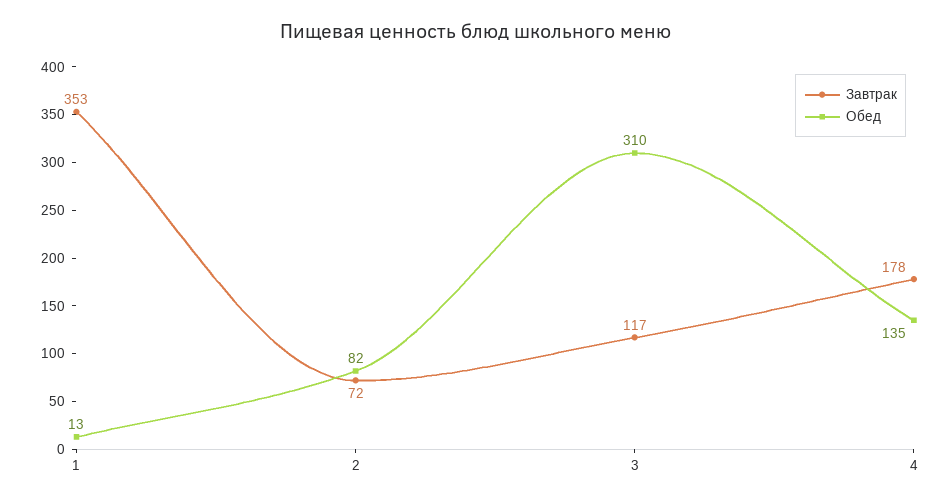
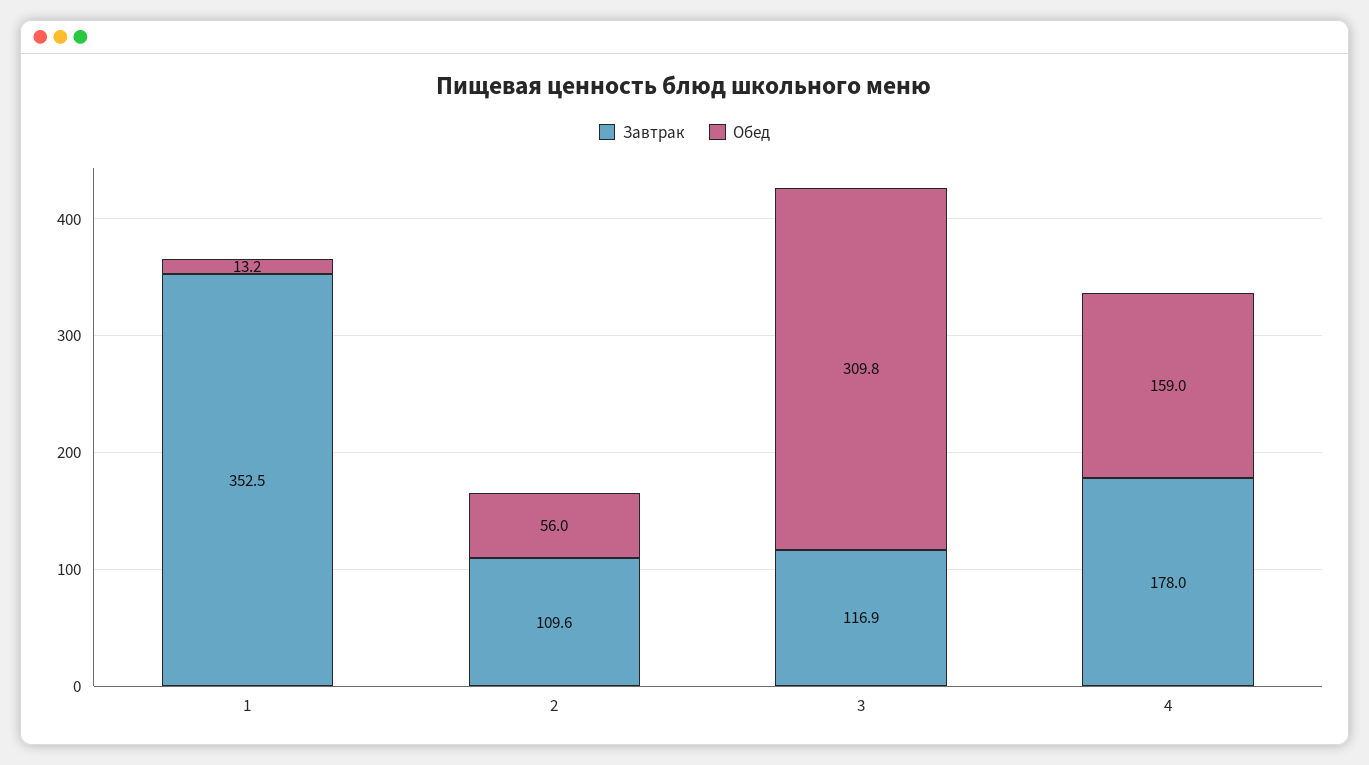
  {
    "Завтрак": {
      "1": 352.5,
-     "2": 72,
+     "2": 109.6,
      "3": 116.9,
      "4": 178
    },
    "Обед": {
      "1": 13.2,
-     "2": 82,
+     "2": 56,
      "3": 309.8,
-     "4": 135
+     "4": 159
    }
  }

